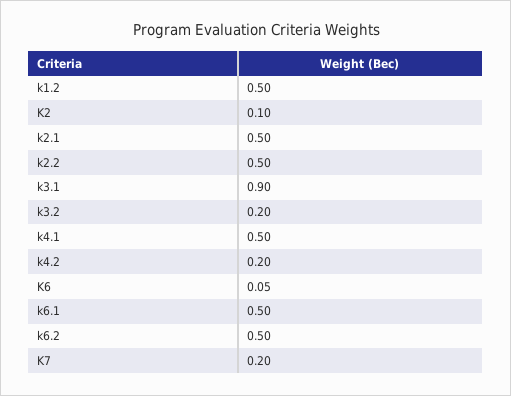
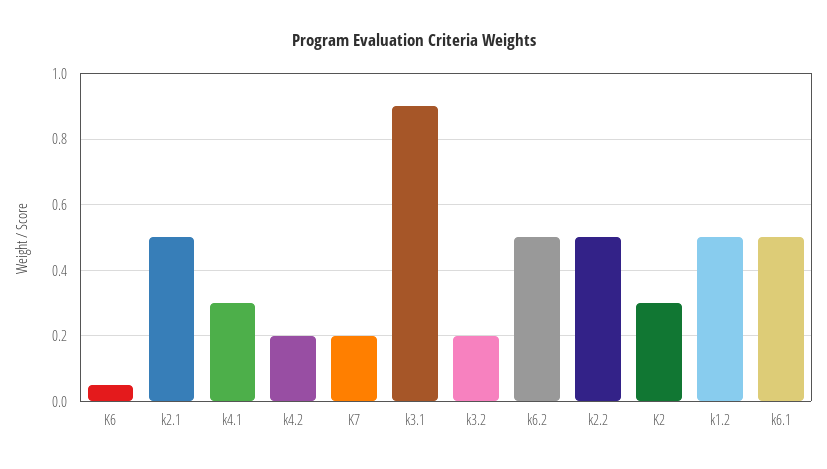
  {
    "k1.2": 0.5,
-   "K2": 0.1,
+   "K2": 0.3,
    "k2.1": 0.5,
    "k2.2": 0.5,
    "k3.1": 0.9,
    "k3.2": 0.2,
-   "k4.1": 0.5,
+   "k4.1": 0.3,
    "k4.2": 0.2,
    "K6": 0.05,
    "k6.1": 0.5,
    "k6.2": 0.5,
    "K7": 0.2
  }

